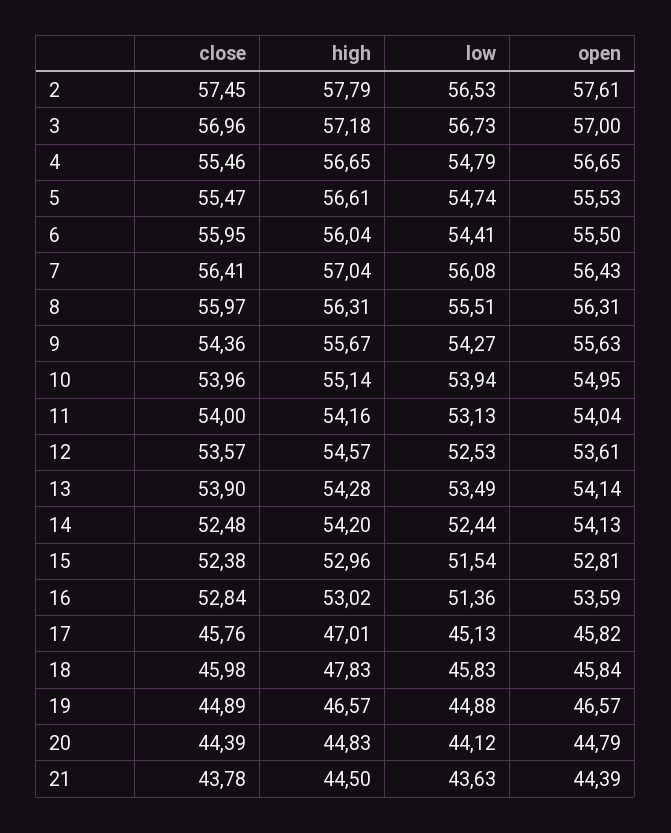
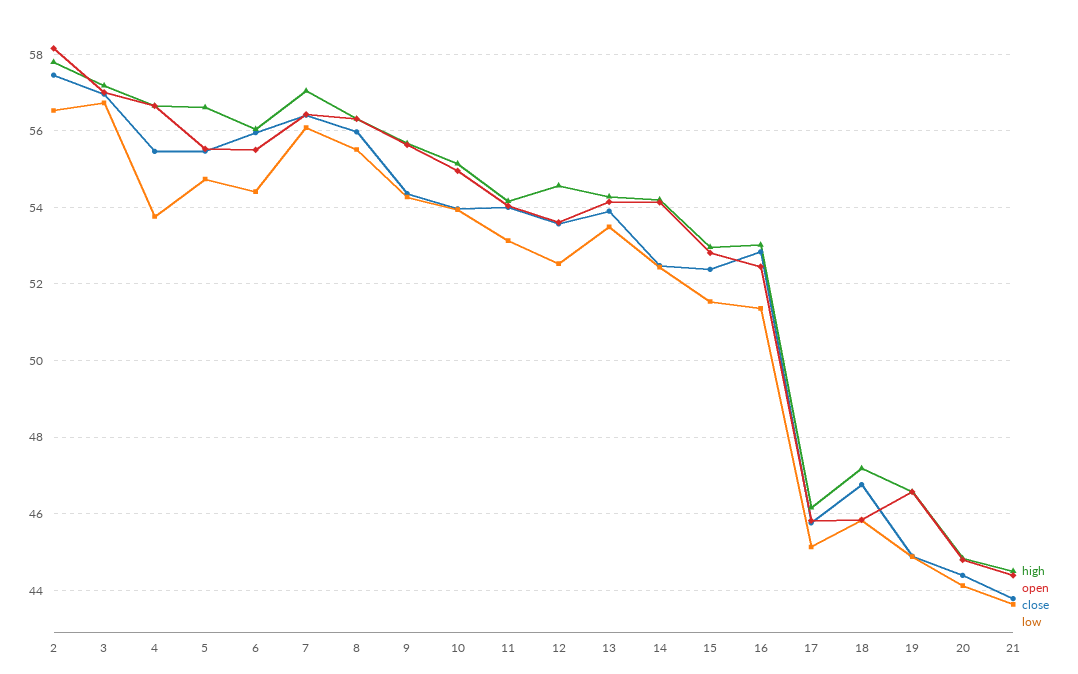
  {
    "close": {
      "2": 57.45,
      "3": 56.96,
      "4": 55.46,
      "5": 55.47,
      "6": 55.95,
      "7": 56.41,
      "8": 55.97,
      "9": 54.36,
      "10": 53.96,
      "11": 54,
      "12": 53.57,
      "13": 53.9,
      "14": 52.48,
      "15": 52.38,
      "16": 52.84,
      "17": 45.76,
-     "18": 45.98,
+     "18": 46.8,
      "19": 44.89,
      "20": 44.39,
      "21": 43.78
    },
    "high": {
      "2": 57.79,
      "3": 57.18,
      "4": 56.65,
      "5": 56.61,
      "6": 56.04,
      "7": 57.04,
      "8": 56.31,
      "9": 55.67,
      "10": 55.14,
      "11": 54.16,
      "12": 54.57,
      "13": 54.28,
      "14": 54.2,
      "15": 52.96,
      "16": 53.02,
-     "17": 47.01,
+     "17": 46.2,
-     "18": 47.83,
+     "18": 47.2,
      "19": 46.57,
      "20": 44.83,
      "21": 44.5
    },
    "low": {
      "2": 56.53,
      "3": 56.73,
-     "4": 54.79,
+     "4": 53.8,
      "5": 54.74,
      "6": 54.41,
      "7": 56.08,
      "8": 55.51,
      "9": 54.27,
      "10": 53.94,
      "11": 53.13,
      "12": 52.53,
      "13": 53.49,
      "14": 52.44,
      "15": 51.54,
      "16": 51.36,
      "17": 45.13,
      "18": 45.83,
      "19": 44.88,
      "20": 44.12,
      "21": 43.63
    },
    "open": {
-     "2": 57.61,
+     "2": 58.2,
      "3": 57,
      "4": 56.65,
      "5": 55.53,
      "6": 55.5,
      "7": 56.43,
      "8": 56.31,
      "9": 55.63,
      "10": 54.95,
      "11": 54.04,
      "12": 53.61,
      "13": 54.14,
      "14": 54.13,
      "15": 52.81,
-     "16": 53.59,
+     "16": 52.4,
      "17": 45.82,
      "18": 45.84,
      "19": 46.57,
      "20": 44.79,
      "21": 44.39
    }
  }

